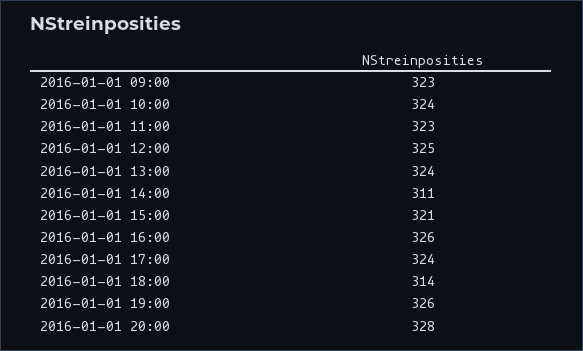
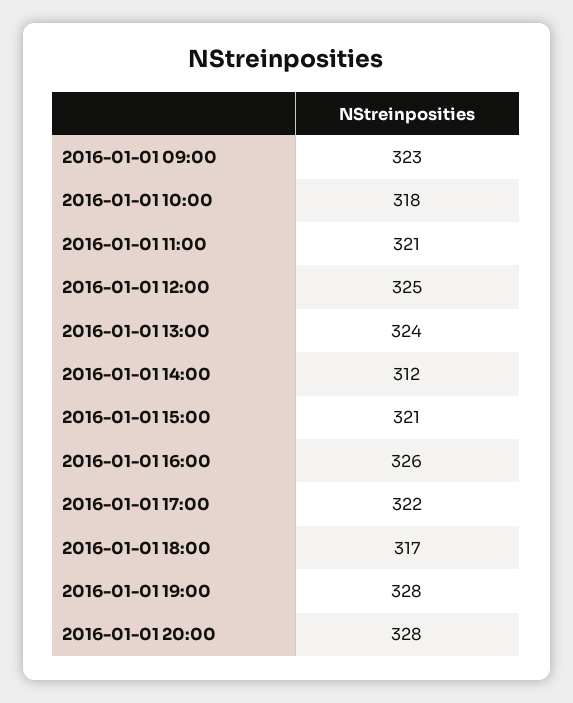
  {
    "2016-01-01 09:00": 323,
-   "2016-01-01 10:00": 324,
+   "2016-01-01 10:00": 318,
-   "2016-01-01 11:00": 323,
+   "2016-01-01 11:00": 321,
    "2016-01-01 12:00": 325,
    "2016-01-01 13:00": 324,
-   "2016-01-01 14:00": 311,
+   "2016-01-01 14:00": 312,
    "2016-01-01 15:00": 321,
    "2016-01-01 16:00": 326,
-   "2016-01-01 17:00": 324,
+   "2016-01-01 17:00": 322,
-   "2016-01-01 18:00": 314,
+   "2016-01-01 18:00": 317,
-   "2016-01-01 19:00": 326,
+   "2016-01-01 19:00": 328,
    "2016-01-01 20:00": 328
  }

